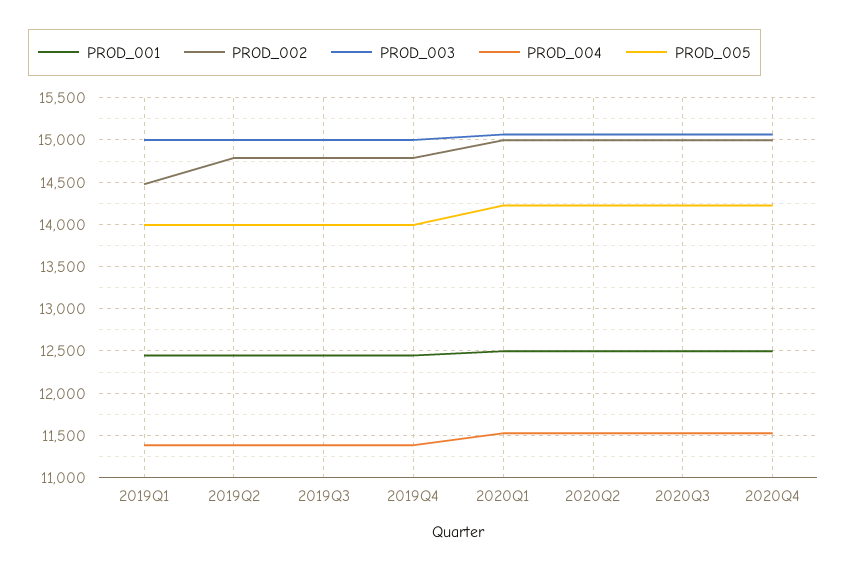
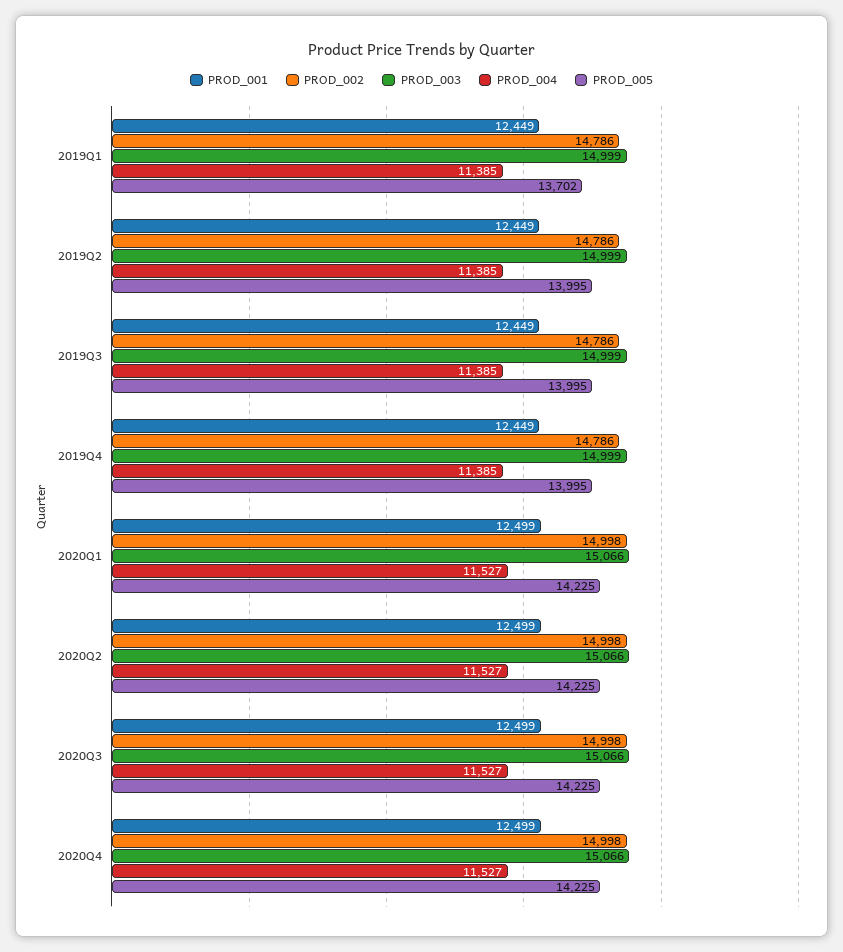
  {
    "PROD_001": {
      "2019Q1": 12449,
      "2019Q2": 12449,
      "2019Q3": 12449,
      "2019Q4": 12449,
      "2020Q1": 12499,
      "2020Q2": 12499,
      "2020Q3": 12499,
      "2020Q4": 12499
    },
    "PROD_002": {
-     "2019Q1": 14500,
+     "2019Q1": 14786,
      "2019Q2": 14786,
      "2019Q3": 14786,
      "2019Q4": 14786,
      "2020Q1": 14998,
      "2020Q2": 14998,
      "2020Q3": 14998,
      "2020Q4": 14998
    },
    "PROD_003": {
      "2019Q1": 14999,
      "2019Q2": 14999,
      "2019Q3": 14999,
      "2019Q4": 14999,
      "2020Q1": 15066,
      "2020Q2": 15066,
      "2020Q3": 15066,
      "2020Q4": 15066
    },
    "PROD_004": {
      "2019Q1": 11385,
      "2019Q2": 11385,
      "2019Q3": 11385,
      "2019Q4": 11385,
      "2020Q1": 11527,
      "2020Q2": 11527,
      "2020Q3": 11527,
      "2020Q4": 11527
    },
    "PROD_005": {
-     "2019Q1": 14000,
+     "2019Q1": 13702,
      "2019Q2": 13995,
      "2019Q3": 13995,
      "2019Q4": 13995,
      "2020Q1": 14225,
      "2020Q2": 14225,
      "2020Q3": 14225,
      "2020Q4": 14225
    }
  }

